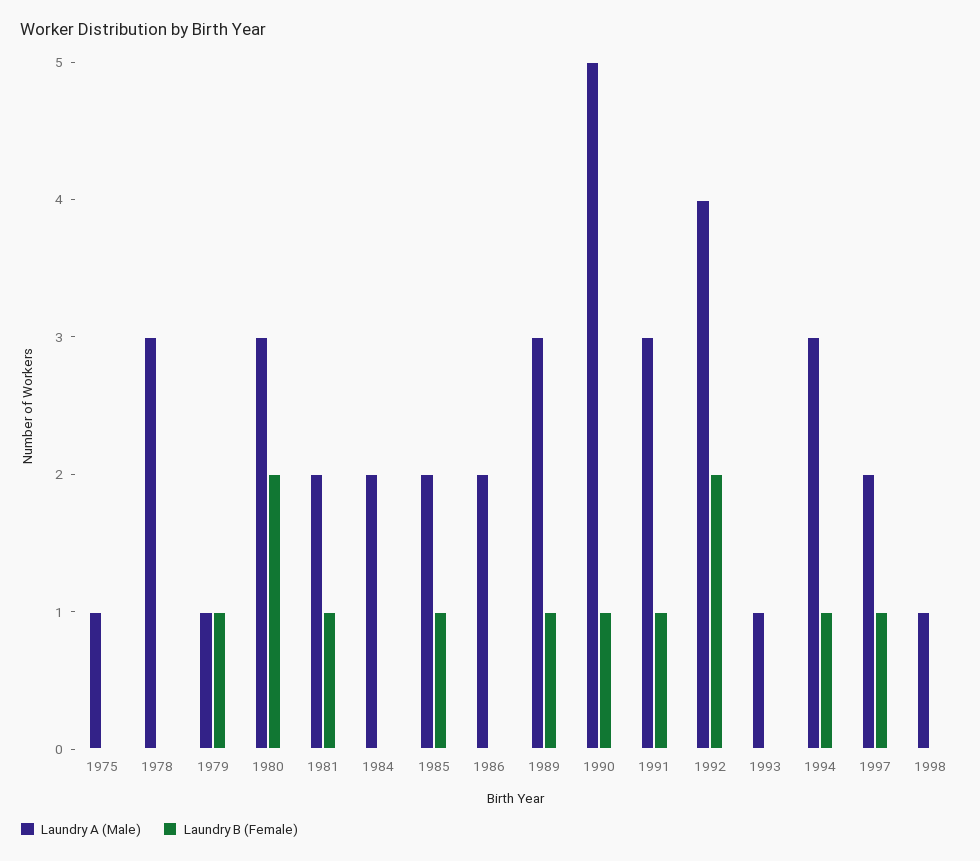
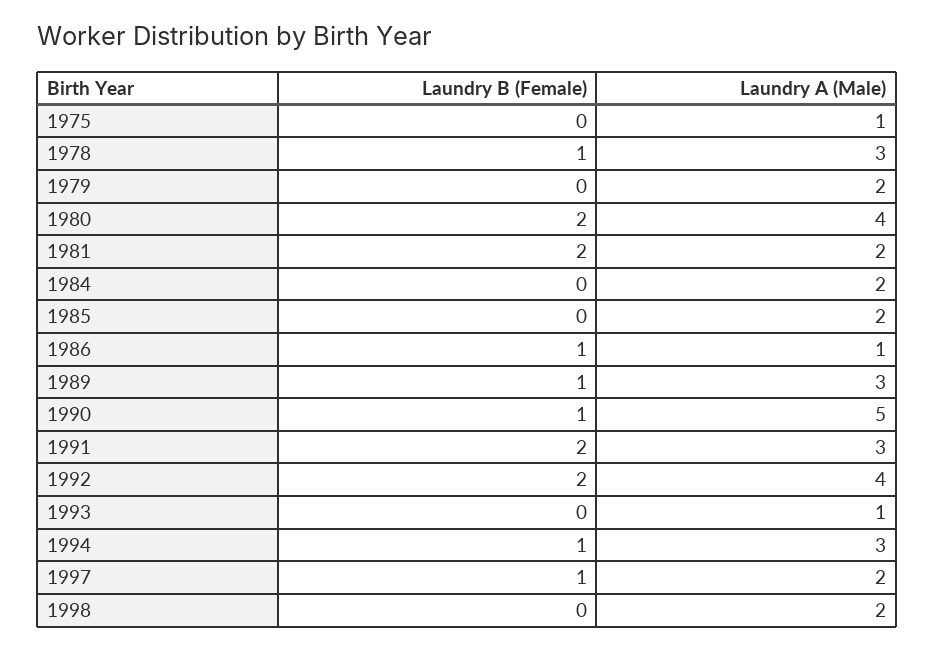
  {
    "Laundry A (Male)": {
      "1975": 1,
      "1978": 3,
-     "1979": 1,
+     "1979": 2,
-     "1980": 3,
+     "1980": 4,
      "1981": 2,
      "1984": 2,
      "1985": 2,
-     "1986": 2,
+     "1986": 1,
      "1989": 3,
      "1990": 5,
      "1991": 3,
      "1992": 4,
      "1993": 1,
      "1994": 3,
      "1997": 2,
-     "1998": 1
+     "1998": 2
    },
    "Laundry B (Female)": {
      "1975": 0,
-     "1978": 0,
+     "1978": 1,
-     "1979": 1,
+     "1979": 0,
      "1980": 2,
-     "1981": 1,
+     "1981": 2,
      "1984": 0,
-     "1985": 1,
+     "1985": 0,
-     "1986": 0,
+     "1986": 1,
      "1989": 1,
      "1990": 1,
-     "1991": 1,
+     "1991": 2,
      "1992": 2,
      "1993": 0,
      "1994": 1,
      "1997": 1,
      "1998": 0
    }
  }

